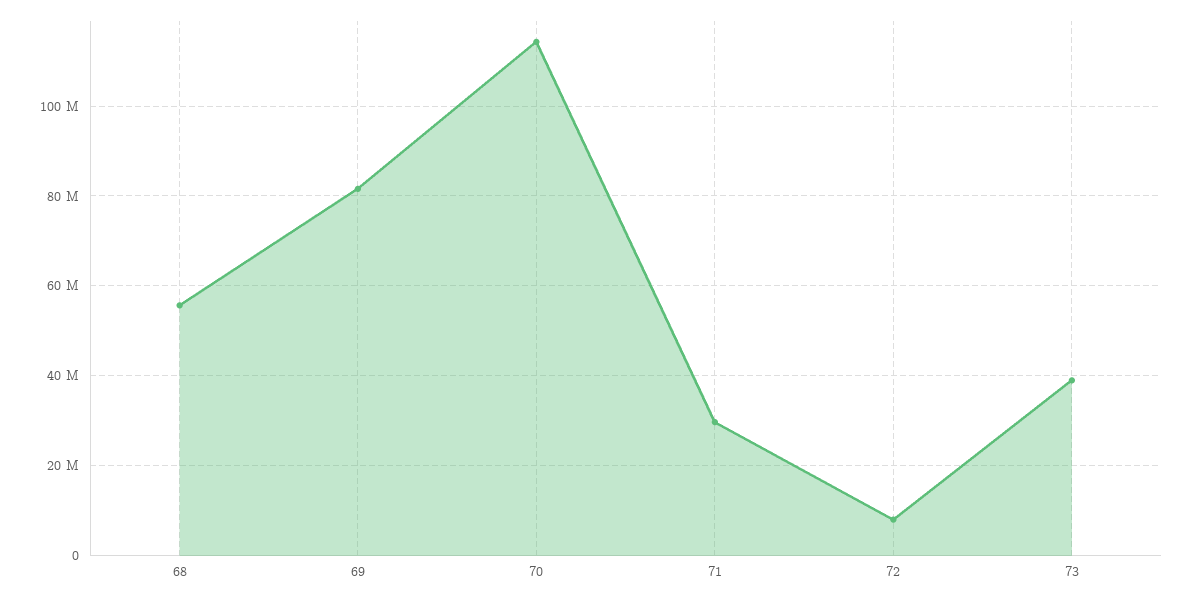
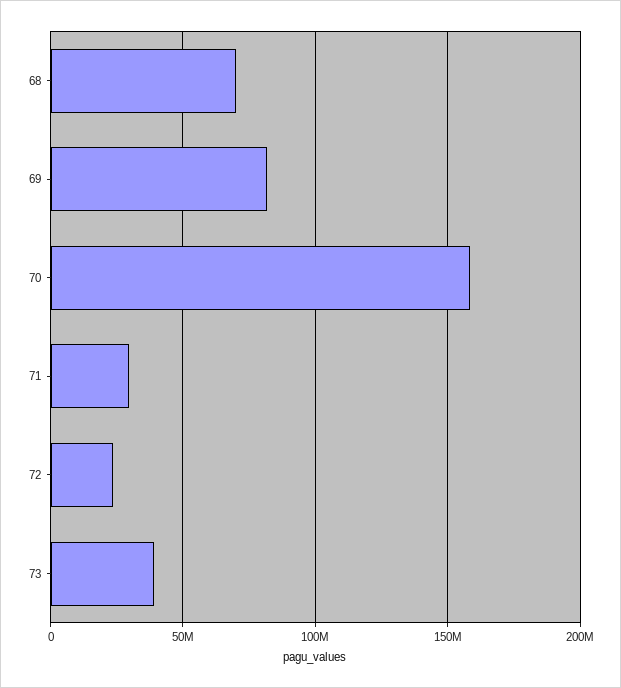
  {
-   "68": 56000000,
+   "68": 70000000,
    "69": 82000000,
-   "70": 114000000,
+   "70": 160000000,
    "71": 30000000,
-   "72": 8000000,
+   "72": 25000000,
    "73": 38000000
  }

